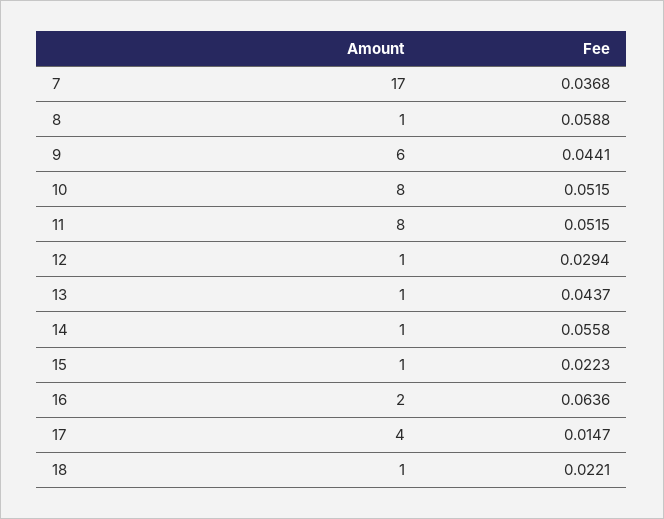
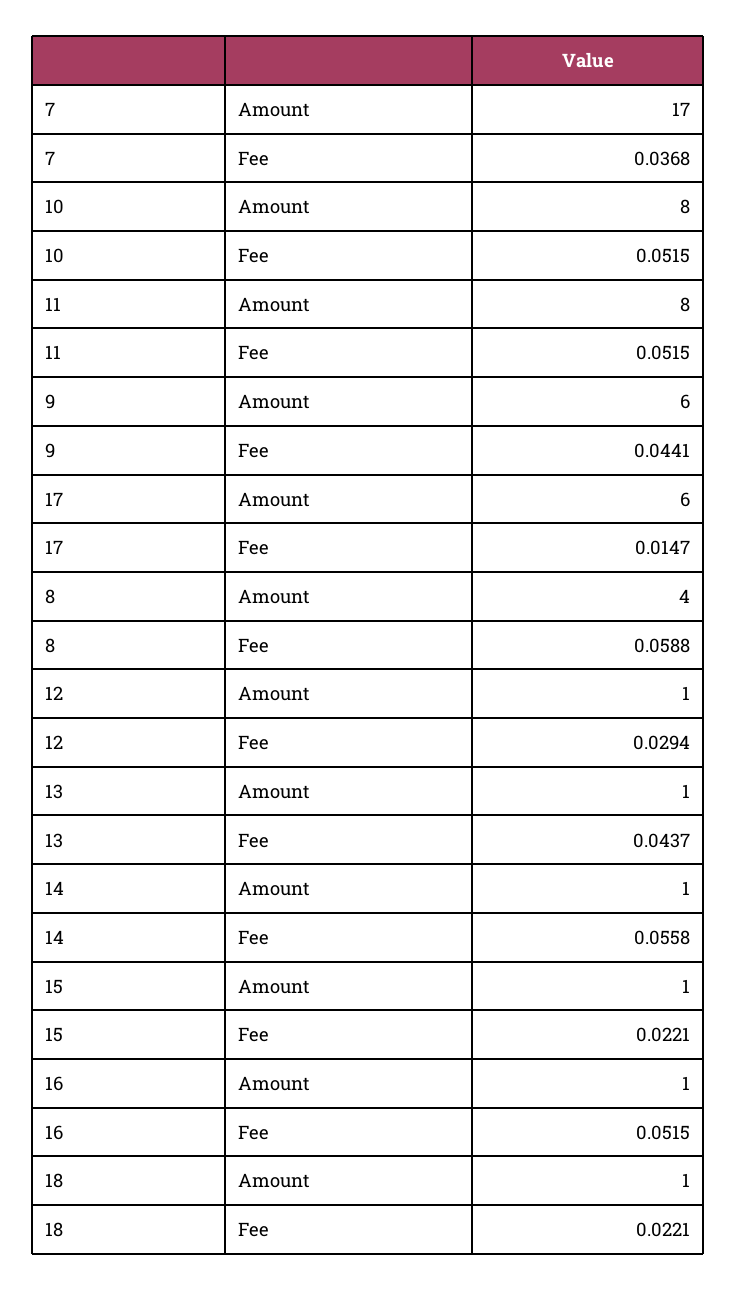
  {
    "Amount": {
      "7": 17,
-     "8": 1,
+     "8": 4,
      "9": 6,
      "10": 8,
      "11": 8,
      "12": 1,
      "13": 1,
      "14": 1,
      "15": 1,
-     "16": 2,
+     "16": 1,
-     "17": 4,
+     "17": 6,
      "18": 1
    },
    "Fee": {
      "7": 0.0368,
      "8": 0.0588,
      "9": 0.0441,
      "10": 0.0515,
      "11": 0.0515,
      "12": 0.0294,
      "13": 0.0437,
      "14": 0.0558,
-     "15": 0.0223,
+     "15": 0.0221,
-     "16": 0.0636,
+     "16": 0.0515,
      "17": 0.0147,
      "18": 0.0221
    }
  }

